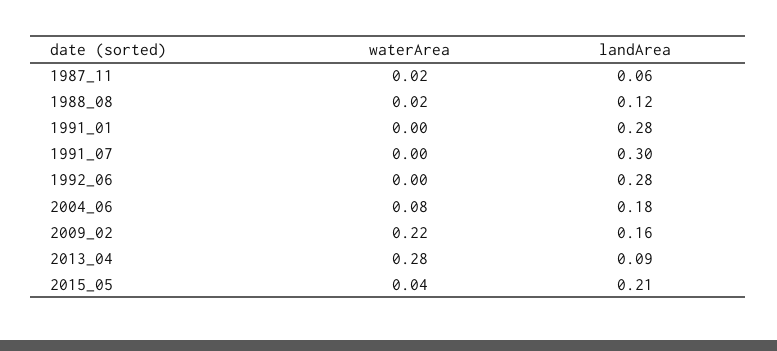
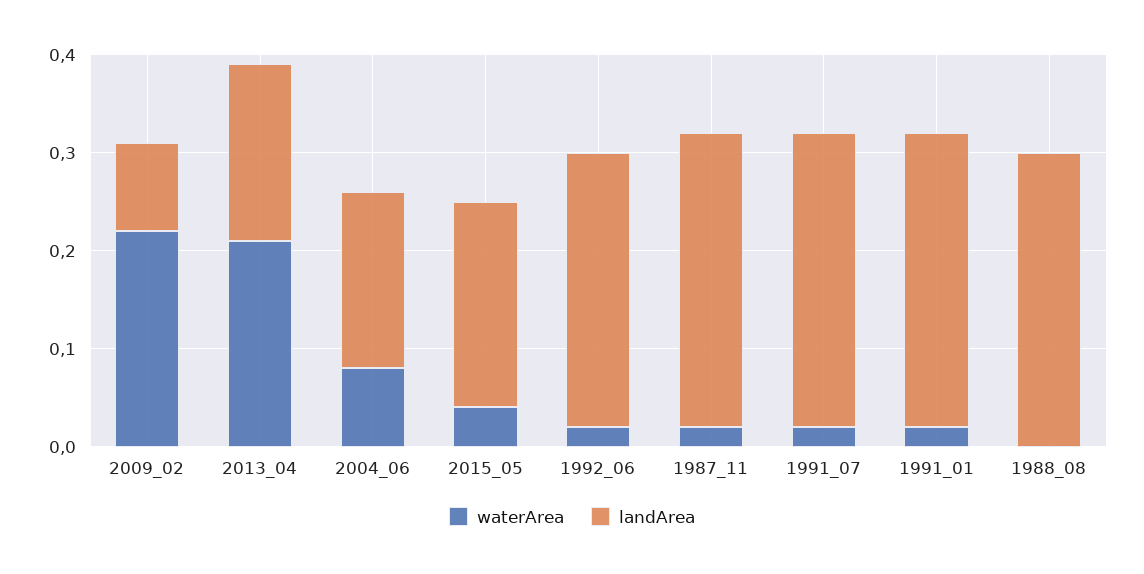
  {
    "waterArea": {
      "1987_11": 0.02,
-     "1988_08": 0.02,
+     "1988_08": 0,
-     "1991_01": 0,
+     "1991_01": 0.02,
-     "1991_07": 0,
+     "1991_07": 0.02,
-     "1992_06": 0,
+     "1992_06": 0.02,
      "2004_06": 0.08,
      "2009_02": 0.22,
-     "2013_04": 0.28,
+     "2013_04": 0.21,
      "2015_05": 0.04
    },
    "landArea": {
-     "1987_11": 0.06,
+     "1987_11": 0.3,
-     "1988_08": 0.12,
+     "1988_08": 0.3,
-     "1991_01": 0.28,
+     "1991_01": 0.3,
      "1991_07": 0.3,
      "1992_06": 0.28,
      "2004_06": 0.18,
-     "2009_02": 0.16,
+     "2009_02": 0.09,
-     "2013_04": 0.09,
+     "2013_04": 0.18,
      "2015_05": 0.21
    }
  }

